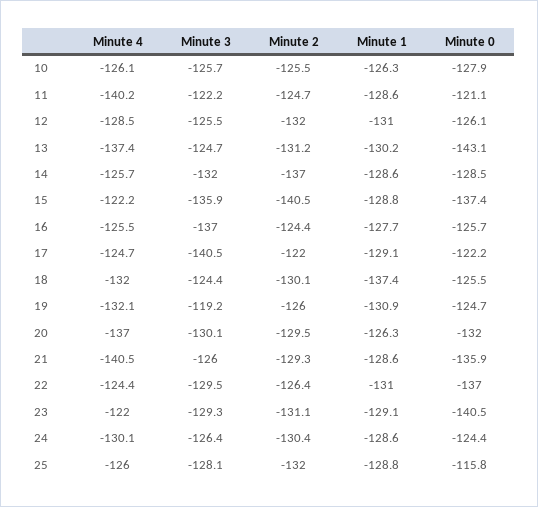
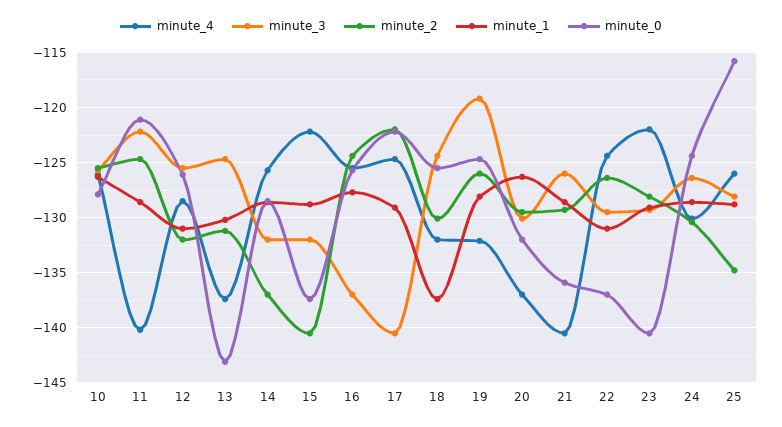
  {
    "Minute 4": {
      "10": -126.1,
      "11": -140.2,
      "12": -128.5,
      "13": -137.4,
      "14": -125.7,
      "15": -122.2,
      "16": -125.5,
      "17": -124.7,
      "18": -132,
      "19": -132.1,
      "20": -137,
      "21": -140.5,
      "22": -124.4,
      "23": -122,
      "24": -130.1,
      "25": -126
    },
    "Minute 3": {
      "10": -125.7,
      "11": -122.2,
      "12": -125.5,
      "13": -124.7,
      "14": -132,
-     "15": -135.9,
+     "15": -132,
      "16": -137,
      "17": -140.5,
      "18": -124.4,
      "19": -119.2,
      "20": -130.1,
      "21": -126,
      "22": -129.5,
      "23": -129.3,
      "24": -126.4,
      "25": -128.1
    },
    "Minute 2": {
      "10": -125.5,
      "11": -124.7,
      "12": -132,
      "13": -131.2,
      "14": -137,
      "15": -140.5,
      "16": -124.4,
      "17": -122,
      "18": -130.1,
      "19": -126,
      "20": -129.5,
      "21": -129.3,
      "22": -126.4,
-     "23": -131.1,
+     "23": -128,
      "24": -130.4,
-     "25": -132
+     "25": -135
    },
    "Minute 1": {
      "10": -126.3,
      "11": -128.6,
      "12": -131,
      "13": -130.2,
      "14": -128.6,
      "15": -128.8,
      "16": -127.7,
      "17": -129.1,
      "18": -137.4,
-     "19": -130.9,
+     "19": -128,
      "20": -126.3,
      "21": -128.6,
      "22": -131,
      "23": -129.1,
      "24": -128.6,
      "25": -128.8
    },
    "Minute 0": {
      "10": -127.9,
      "11": -121.1,
      "12": -126.1,
      "13": -143.1,
      "14": -128.5,
      "15": -137.4,
      "16": -125.7,
      "17": -122.2,
      "18": -125.5,
      "19": -124.7,
      "20": -132,
      "21": -135.9,
      "22": -137,
      "23": -140.5,
      "24": -124.4,
      "25": -115.8
    }
  }

